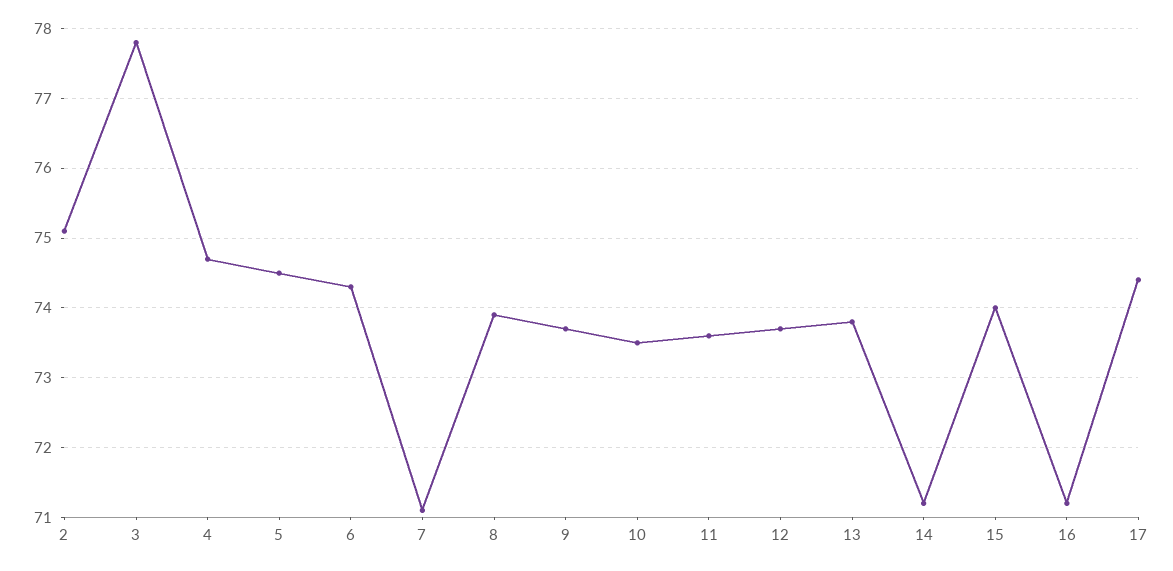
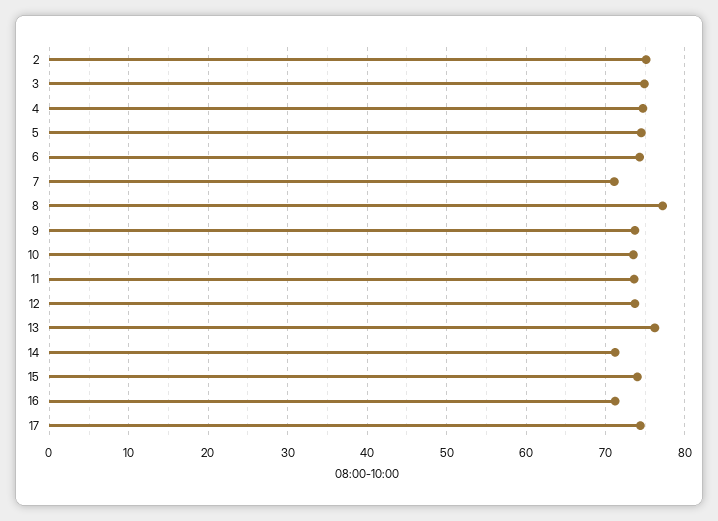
  {
    "2": 75.1,
-   "3": 77.8,
+   "3": 75,
    "4": 74.7,
    "5": 74.5,
    "6": 74.3,
    "7": 71.1,
-   "8": 73.9,
+   "8": 77,
    "9": 73.7,
    "10": 73.5,
    "11": 73.6,
    "12": 73.7,
-   "13": 73.8,
+   "13": 76,
    "14": 71.2,
    "15": 74,
    "16": 71.2,
    "17": 74.4
  }

